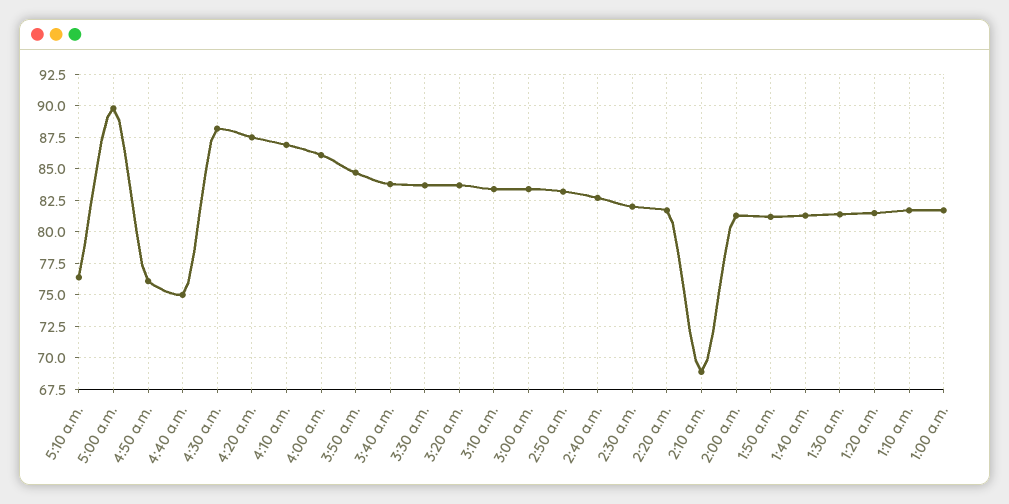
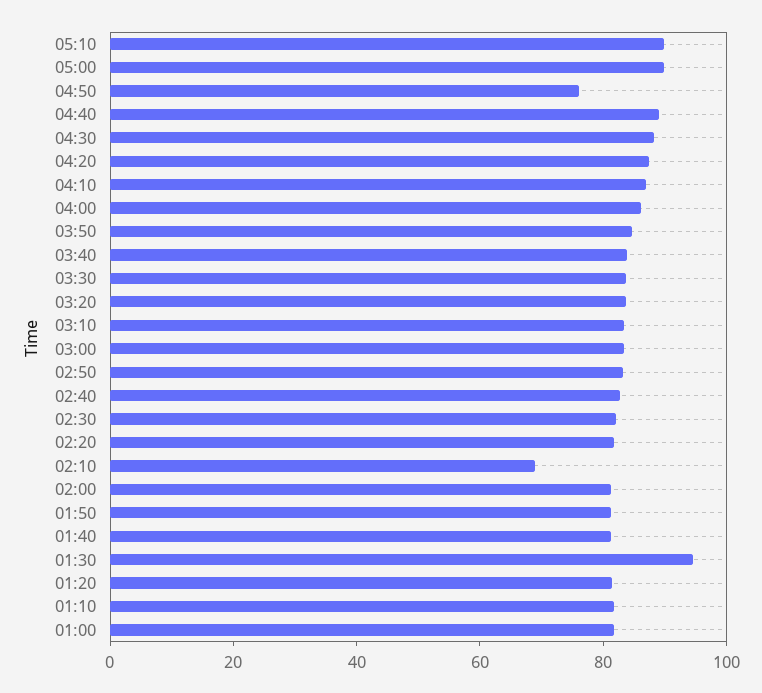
  {
-   "5:10 a.m.": 76.5,
+   "5:10 a.m.": 90,
    "5:00 a.m.": 90,
    "4:50 a.m.": 76,
-   "4:40 a.m.": 75,
+   "4:40 a.m.": 90,
    "4:30 a.m.": 88,
    "4:20 a.m.": 87.5,
    "4:10 a.m.": 87,
    "4:00 a.m.": 86,
    "3:50 a.m.": 84.5,
    "3:40 a.m.": 84,
    "3:30 a.m.": 83.5,
    "3:20 a.m.": 83.5,
    "3:10 a.m.": 83.5,
    "3:00 a.m.": 83.5,
    "2:50 a.m.": 83,
    "2:40 a.m.": 82.5,
    "2:30 a.m.": 82,
    "2:20 a.m.": 81.5,
    "2:10 a.m.": 69,
    "2:00 a.m.": 81.5,
    "1:50 a.m.": 81,
    "1:40 a.m.": 81.5,
-   "1:30 a.m.": 81.5,
+   "1:30 a.m.": 95,
    "1:20 a.m.": 81.5,
    "1:10 a.m.": 81.5,
    "1:00 a.m.": 81.5
  }

